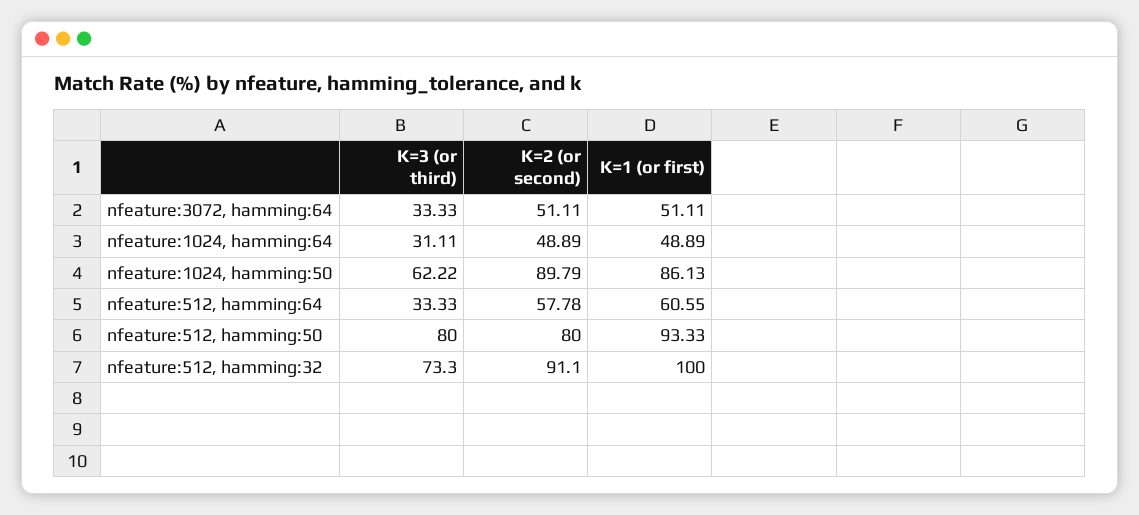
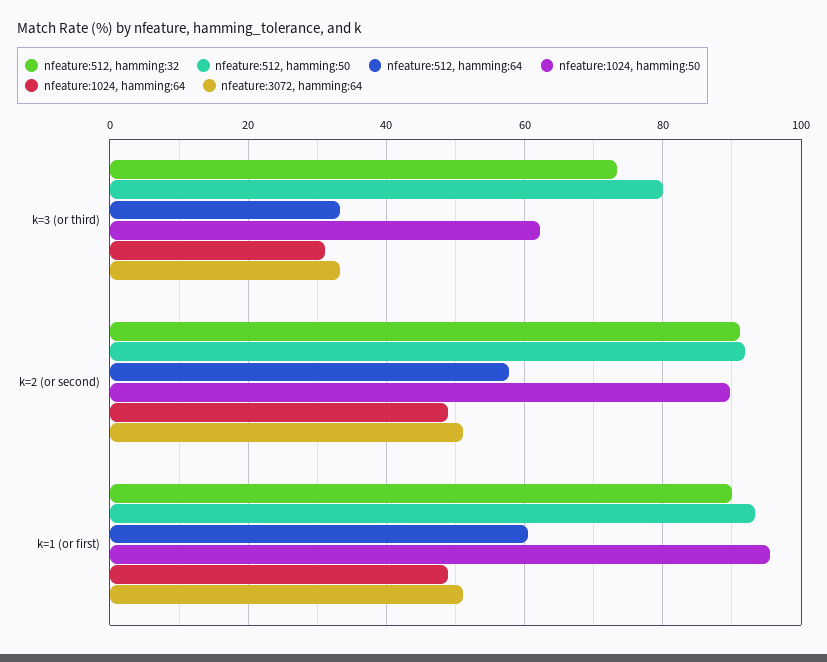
  {
    "nfeature:3072, hamming:64": {
      "K=3 (or third)": 33.33,
      "K=2 (or second)": 51.11,
      "K=1 (or first)": 51.11
    },
    "nfeature:1024, hamming:64": {
      "K=3 (or third)": 31.11,
      "K=2 (or second)": 48.89,
      "K=1 (or first)": 48.89
    },
    "nfeature:1024, hamming:50": {
      "K=3 (or third)": 62.22,
      "K=2 (or second)": 89.79,
-     "K=1 (or first)": 86.13
+     "K=1 (or first)": 96
    },
    "nfeature:512, hamming:64": {
      "K=3 (or third)": 33.33,
      "K=2 (or second)": 57.78,
      "K=1 (or first)": 60.55
    },
    "nfeature:512, hamming:50": {
      "K=3 (or third)": 80,
-     "K=2 (or second)": 80,
+     "K=2 (or second)": 92,
      "K=1 (or first)": 93.33
    },
    "nfeature:512, hamming:32": {
      "K=3 (or third)": 73.3,
      "K=2 (or second)": 91.1,
-     "K=1 (or first)": 100
+     "K=1 (or first)": 90
    }
  }

